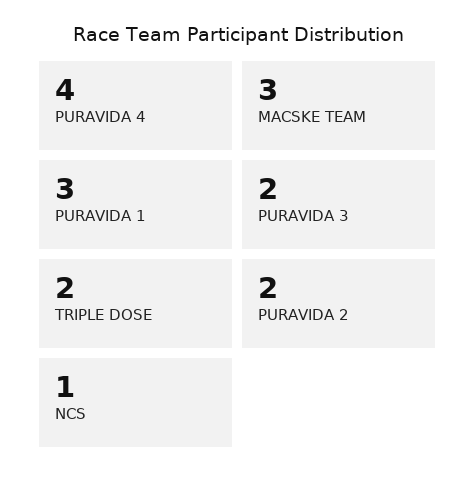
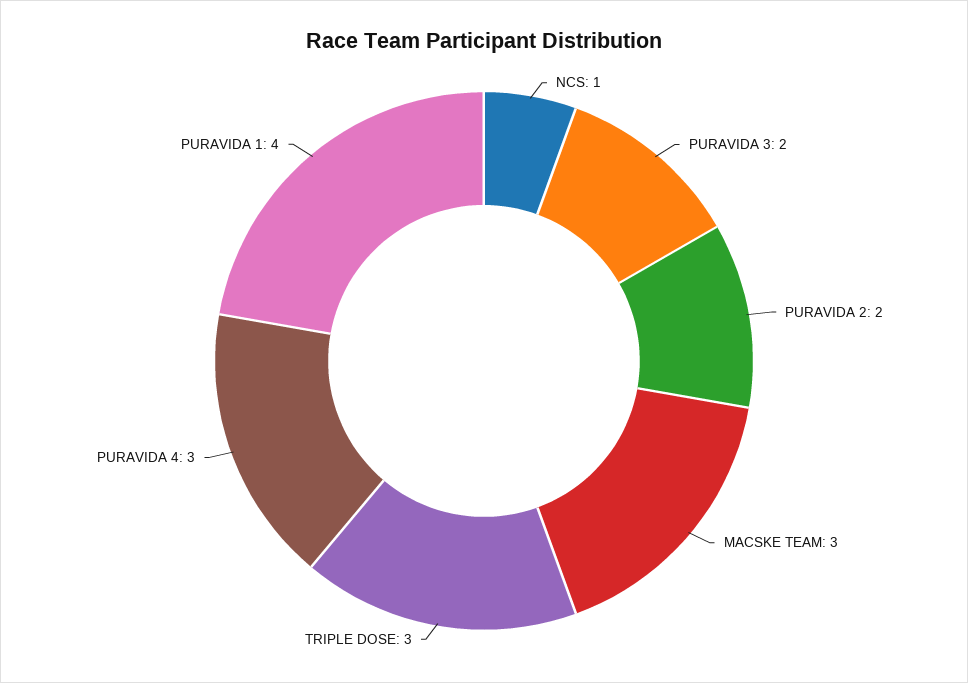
  {
-   "PURAVIDA 4": 4,
+   "PURAVIDA 4": 3,
    "MACSKE TEAM": 3,
-   "PURAVIDA 1": 3,
+   "PURAVIDA 1": 4,
    "PURAVIDA 3": 2,
-   "TRIPLE DOSE": 2,
+   "TRIPLE DOSE": 3,
    "PURAVIDA 2": 2,
    "NCS": 1
  }

